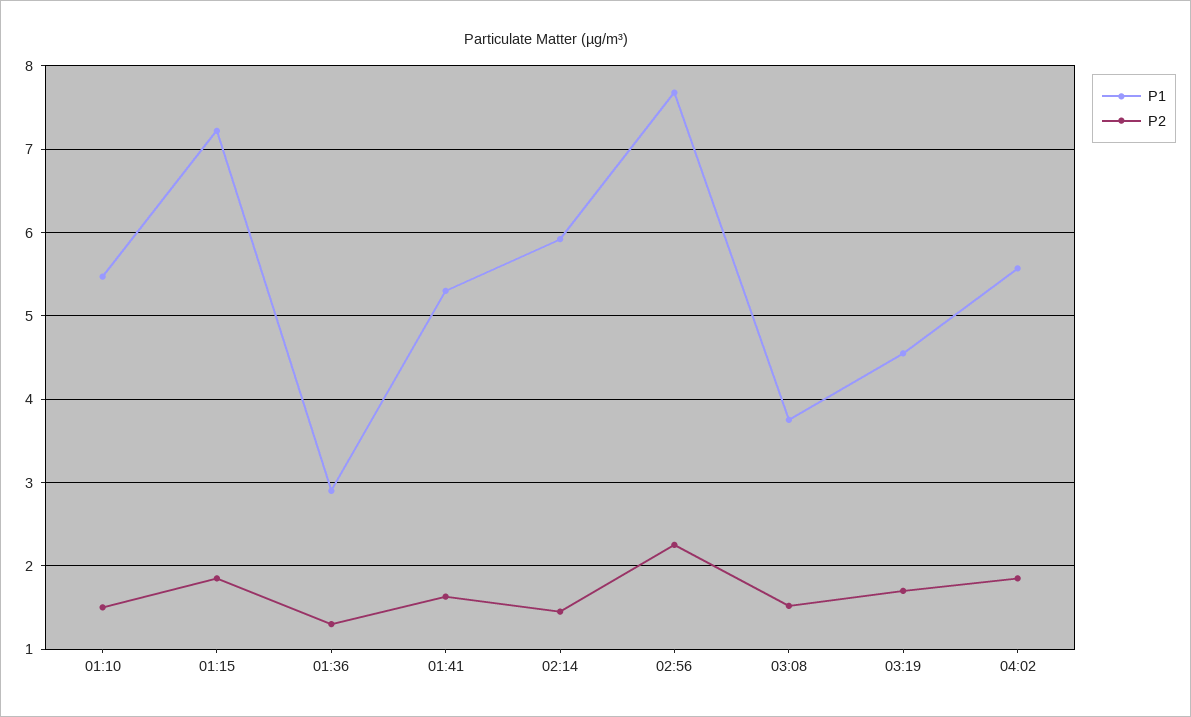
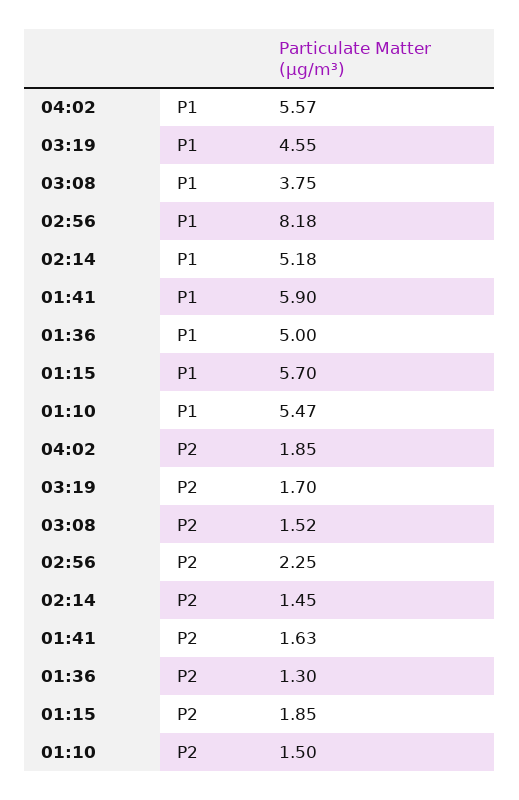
  {
    "P1": {
      "01:10": 5.47,
-     "01:15": 7.2,
+     "01:15": 5.7,
-     "01:36": 2.9,
+     "01:36": 5,
-     "01:41": 5.3,
+     "01:41": 5.9,
-     "02:14": 5.9,
+     "02:14": 5.18,
-     "02:56": 7.7,
+     "02:56": 8.18,
      "03:08": 3.75,
      "03:19": 4.55,
      "04:02": 5.57
    },
    "P2": {
      "01:10": 1.5,
      "01:15": 1.85,
      "01:36": 1.3,
      "01:41": 1.63,
      "02:14": 1.45,
      "02:56": 2.25,
      "03:08": 1.52,
      "03:19": 1.7,
      "04:02": 1.85
    }
  }

